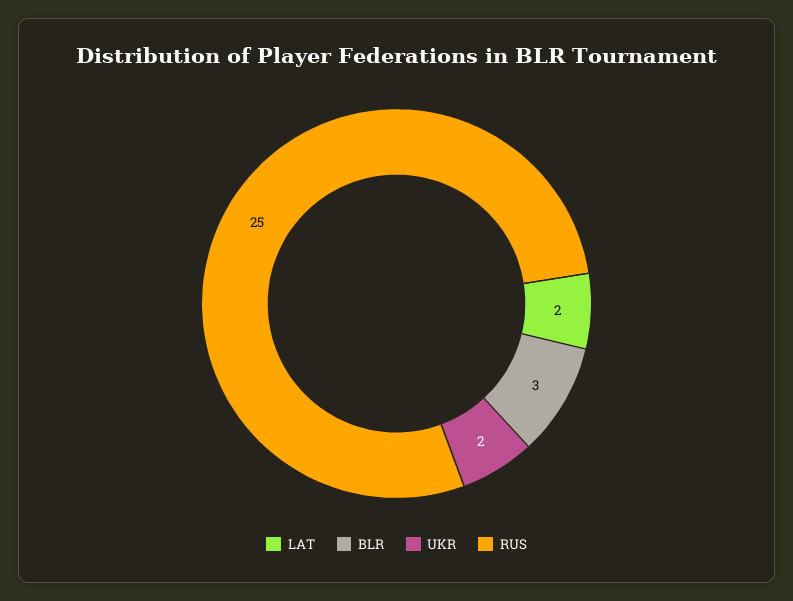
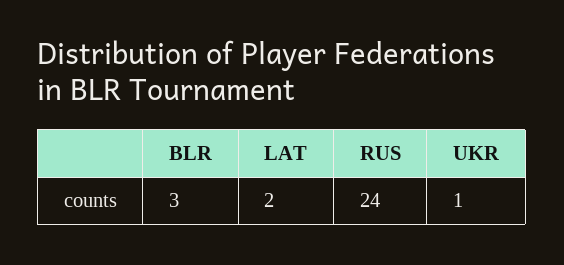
  {
    "LAT": 2,
    "BLR": 3,
-   "UKR": 2,
+   "UKR": 1,
-   "RUS": 25
+   "RUS": 24
  }

